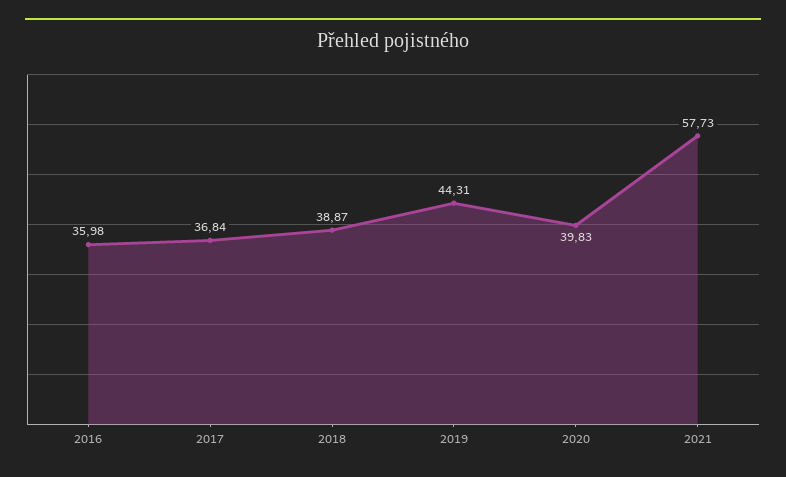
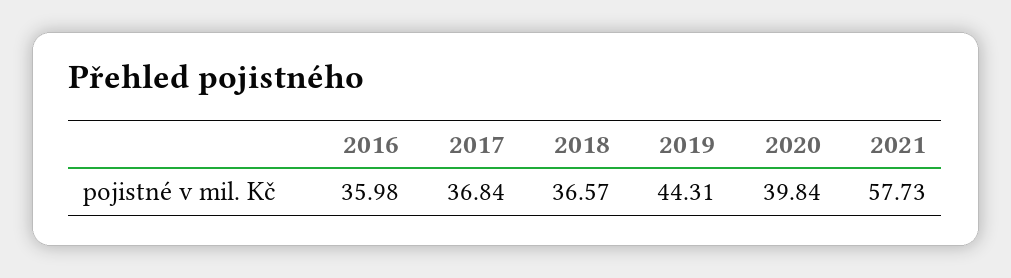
  {
    "2016": 35.98,
    "2017": 36.84,
-   "2018": 38.87,
+   "2018": 36.57,
    "2019": 44.31,
-   "2020": 39.83,
+   "2020": 39.84,
    "2021": 57.73
  }

